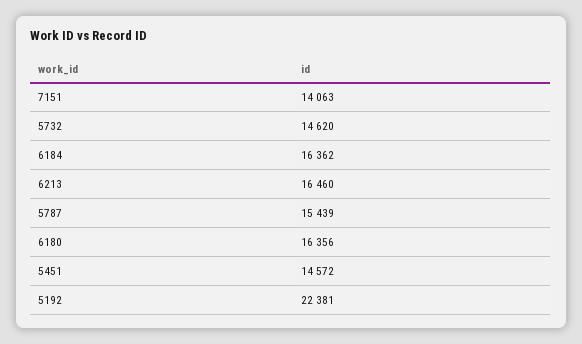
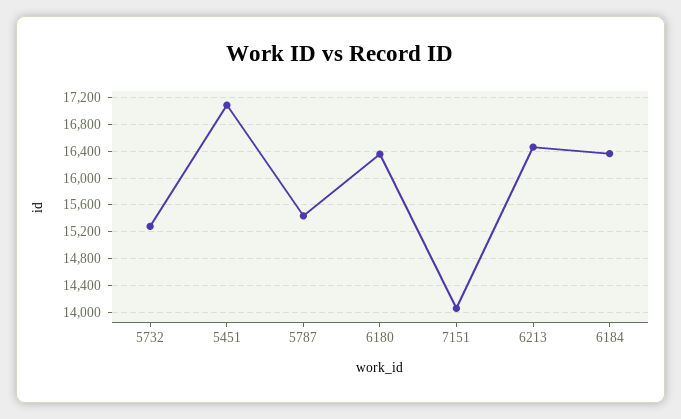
  {
    "7151": 14063,
-   "5732": 14620,
+   "5732": 15300,
    "6184": 16362,
    "6213": 16460,
    "5787": 15439,
    "6180": 16356,
-   "5451": 14572,
+   "5451": 17100
-   "5192": 22381
  }

